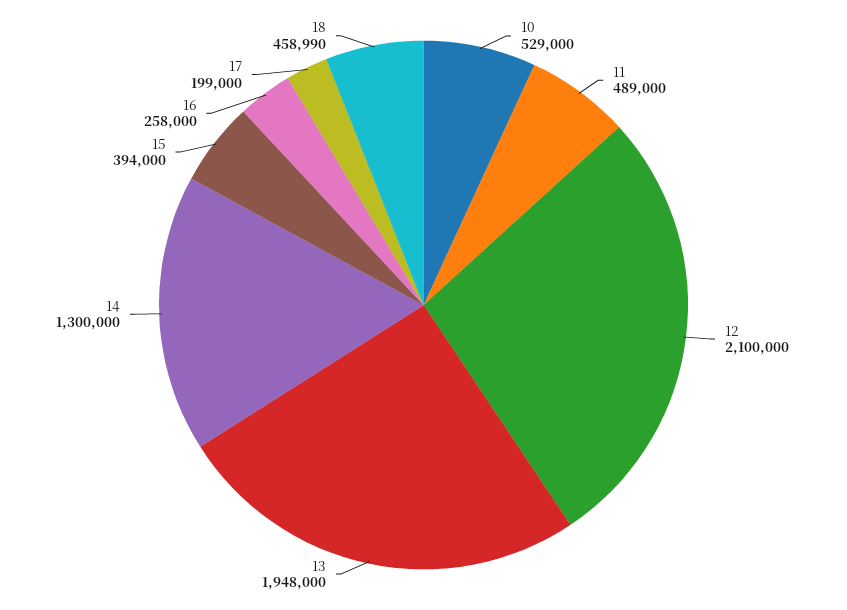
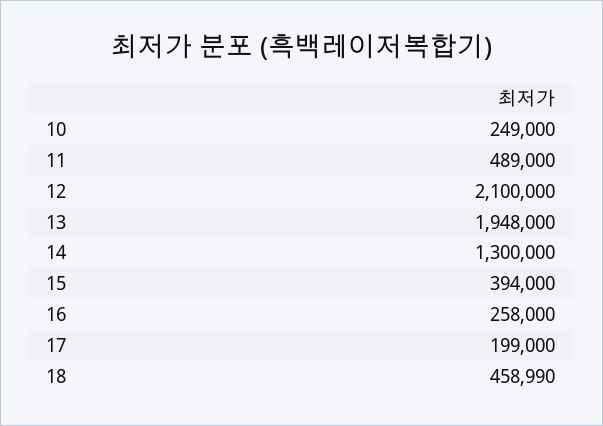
  {
-   "10": 529000,
+   "10": 249000,
    "11": 489000,
    "12": 2100000,
    "13": 1948000,
    "14": 1300000,
    "15": 394000,
    "16": 258000,
    "17": 199000,
    "18": 458990
  }

